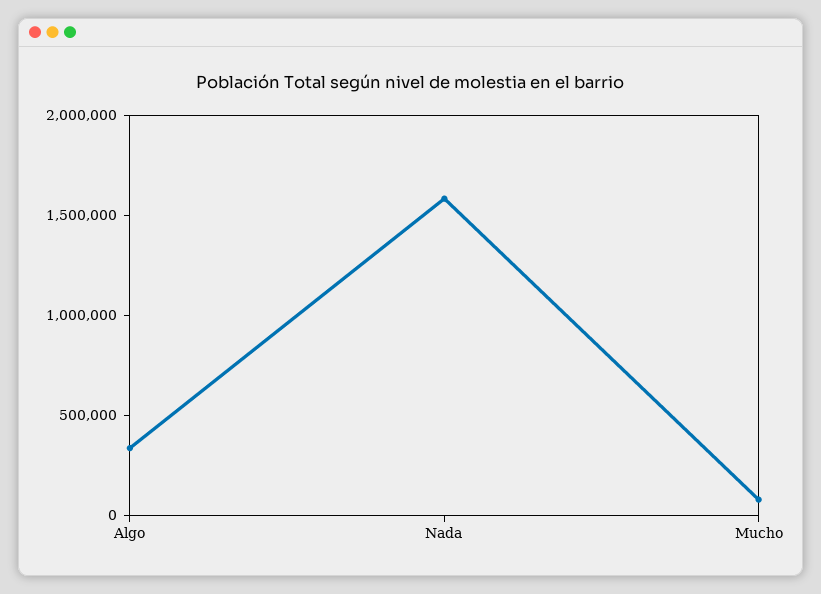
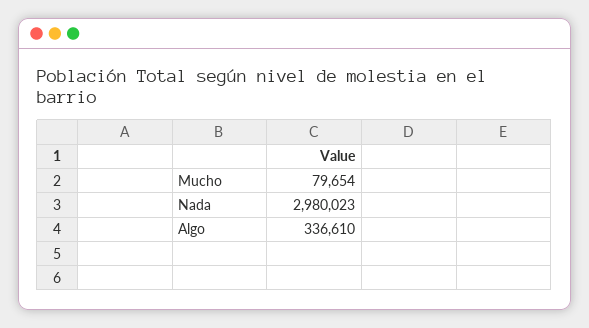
  {
    "Algo": 336610,
-   "Nada": 1600000,
+   "Nada": 2980023,
    "Mucho": 79654
  }

